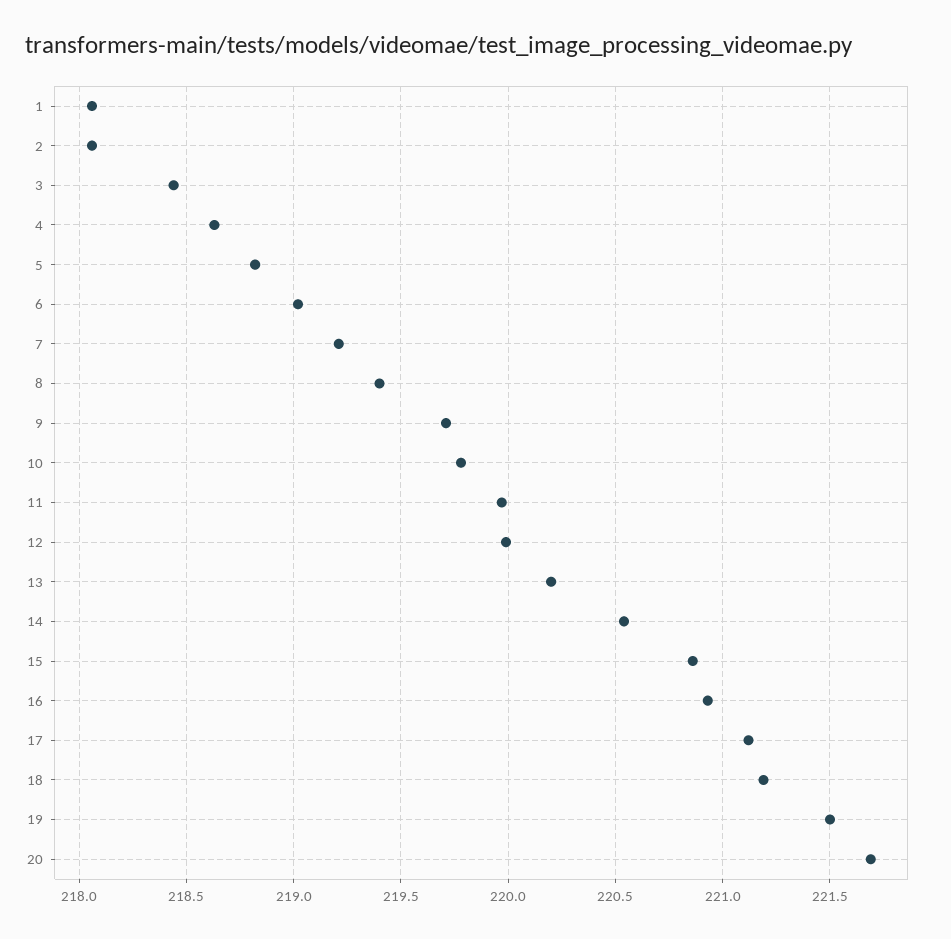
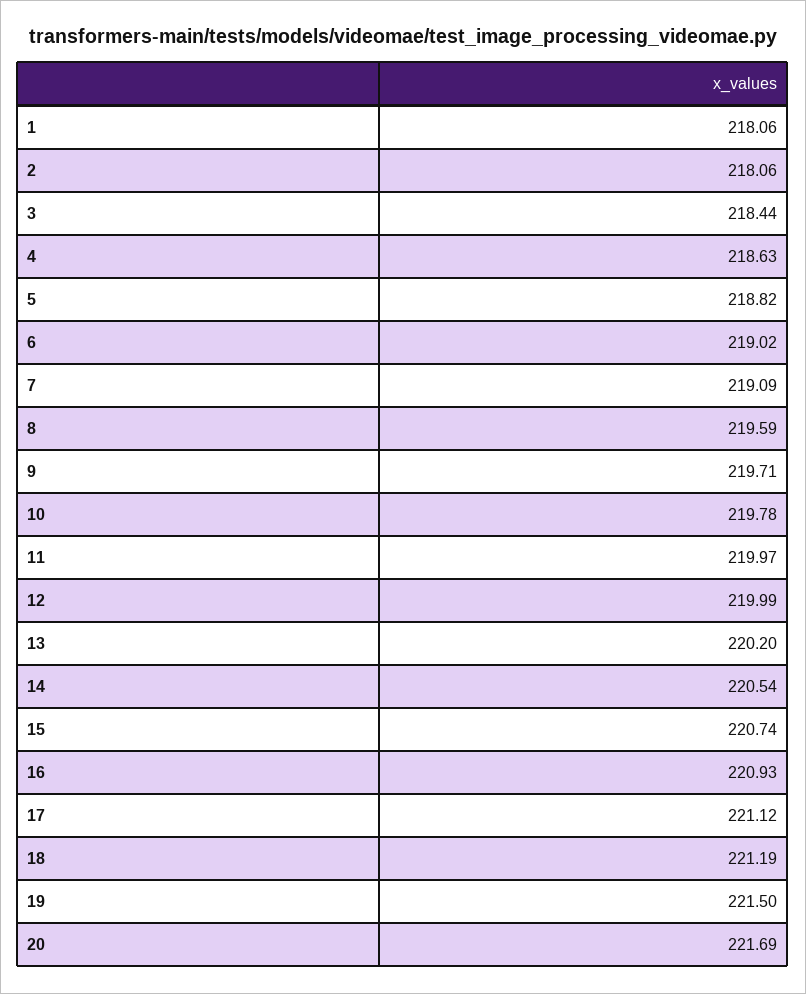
  {
    "1": 218.06,
    "2": 218.06,
    "3": 218.44,
    "4": 218.63,
    "5": 218.82,
    "6": 219.02,
-   "7": 219.2,
+   "7": 219.09,
-   "8": 219.4,
+   "8": 219.59,
    "9": 219.71,
    "10": 219.78,
    "11": 219.97,
    "12": 219.99,
    "13": 220.2,
    "14": 220.54,
-   "15": 220.85,
+   "15": 220.74,
    "16": 220.93,
    "17": 221.12,
    "18": 221.19,
    "19": 221.5,
    "20": 221.69
  }

